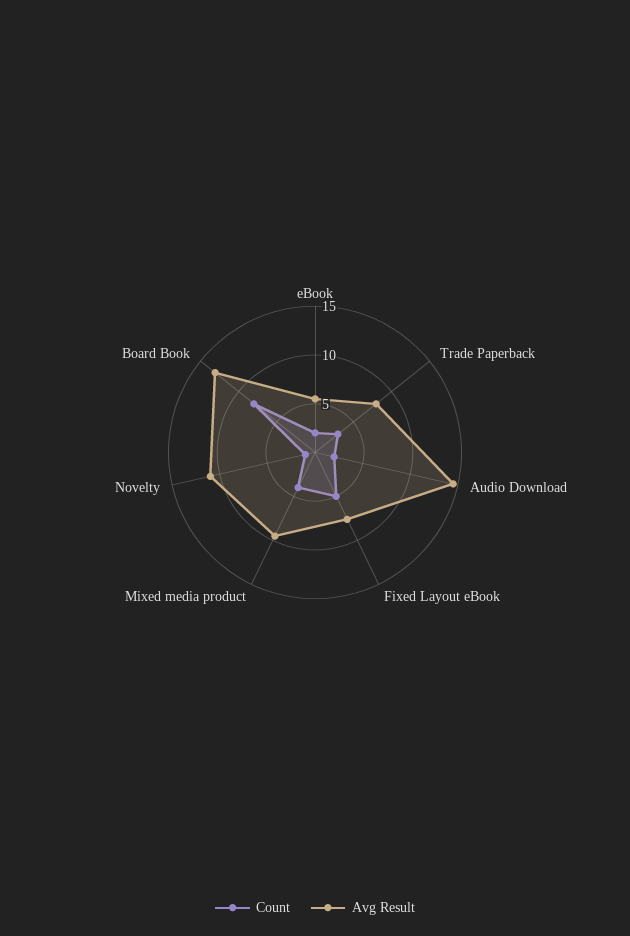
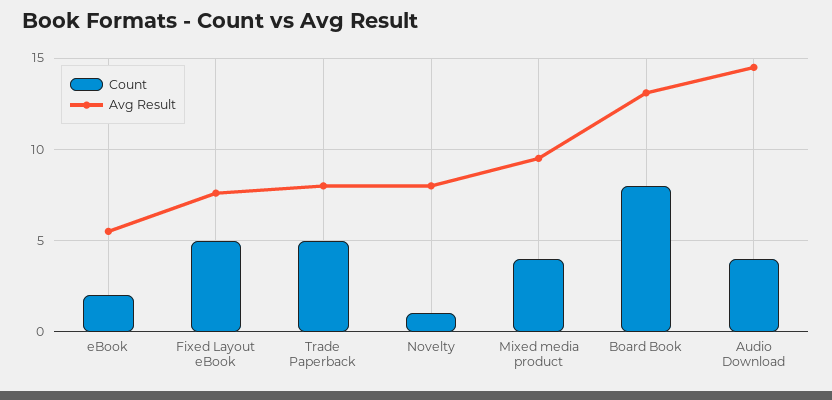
  {
    "Count": {
      "eBook": 2,
-     "Trade Paperback": 3,
+     "Trade Paperback": 5,
-     "Audio Download": 2,
+     "Audio Download": 4,
      "Fixed Layout eBook": 5,
      "Mixed media product": 4,
      "Novelty": 1,
      "Board Book": 8
    },
    "Avg Result": {
      "eBook": 5.5,
      "Trade Paperback": 8,
      "Audio Download": 14.5,
      "Fixed Layout eBook": 7.5,
      "Mixed media product": 9.5,
-     "Novelty": 11,
+     "Novelty": 8,
      "Board Book": 13
    }
  }

